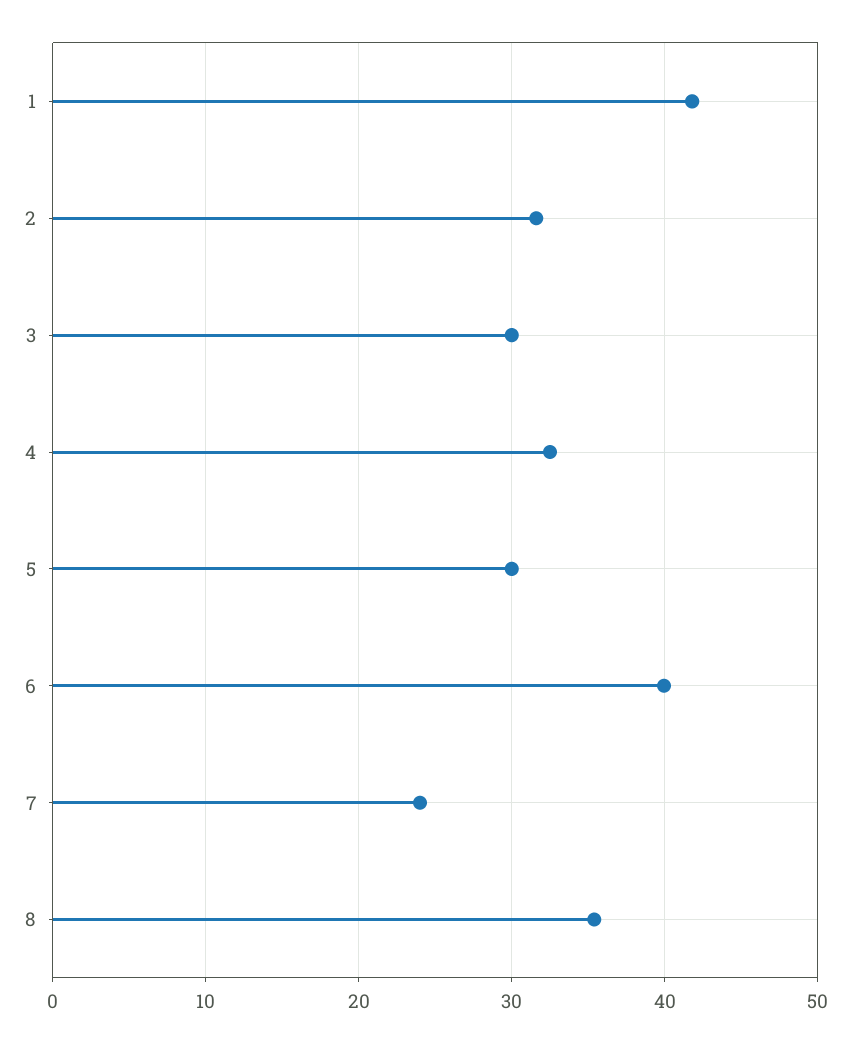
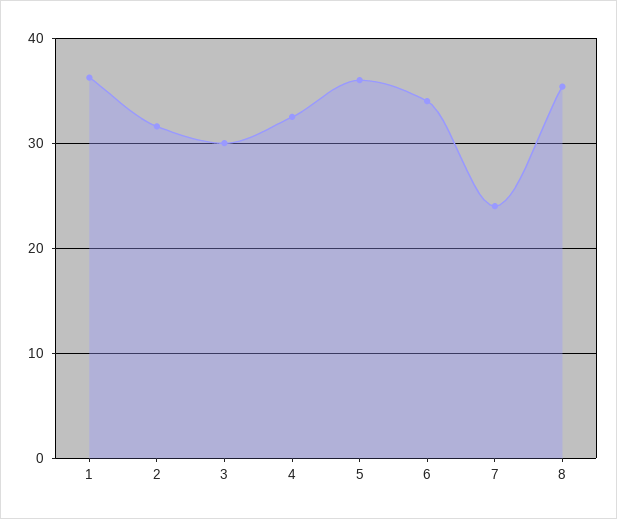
  {
-   "1": 42,
+   "1": 36,
    "2": 32,
    "3": 30,
    "4": 32,
-   "5": 30,
+   "5": 36,
-   "6": 40,
+   "6": 34,
    "7": 24,
    "8": 35
  }

